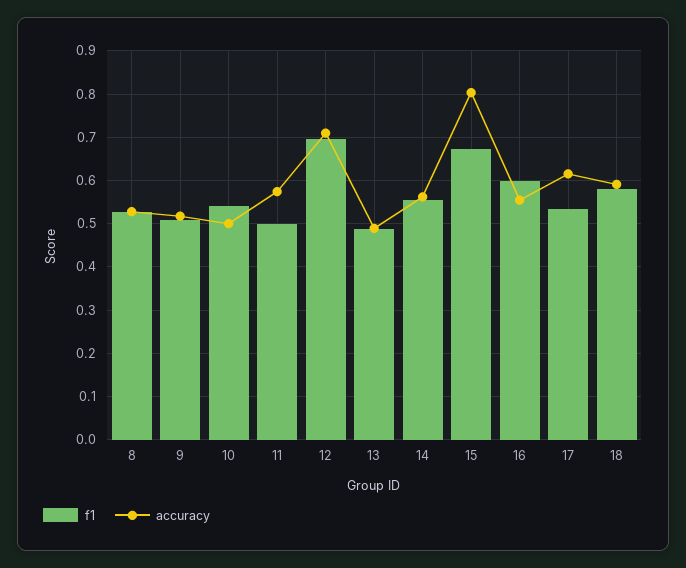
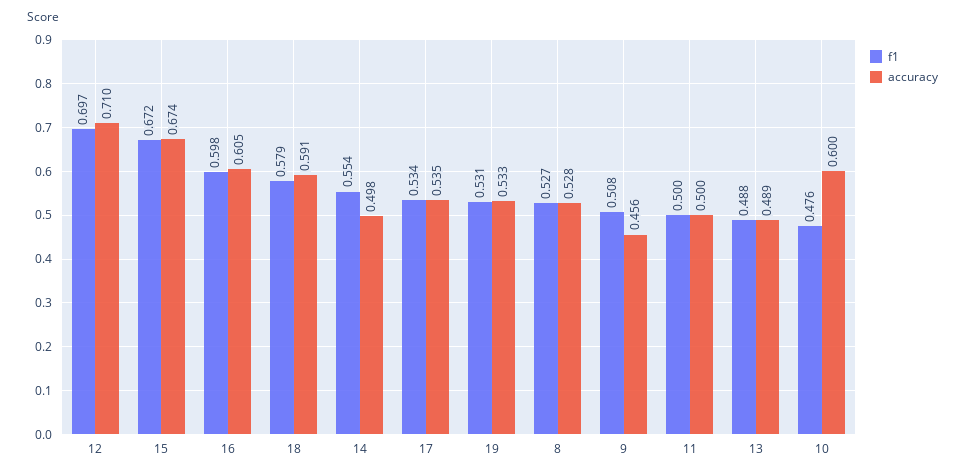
  {
    "f1": {
      "8": 0.527,
      "9": 0.508,
-     "10": 0.54,
+     "10": 0.476,
      "11": 0.5,
      "12": 0.697,
      "13": 0.488,
      "14": 0.554,
      "15": 0.672,
      "16": 0.598,
      "17": 0.534,
-     "18": 0.579
+     "18": 0.579,
+     "19": 0.531
    },
    "accuracy": {
      "8": 0.528,
-     "9": 0.52,
+     "9": 0.456,
-     "10": 0.5,
+     "10": 0.6,
-     "11": 0.58,
+     "11": 0.5,
      "12": 0.71,
      "13": 0.489,
-     "14": 0.56,
+     "14": 0.498,
-     "15": 0.8,
+     "15": 0.674,
-     "16": 0.56,
+     "16": 0.605,
-     "17": 0.62,
+     "17": 0.535,
-     "18": 0.591
+     "18": 0.591,
+     "19": 0.533
    }
  }

